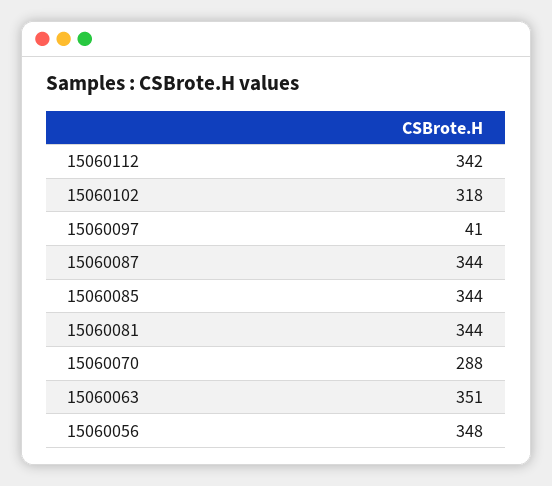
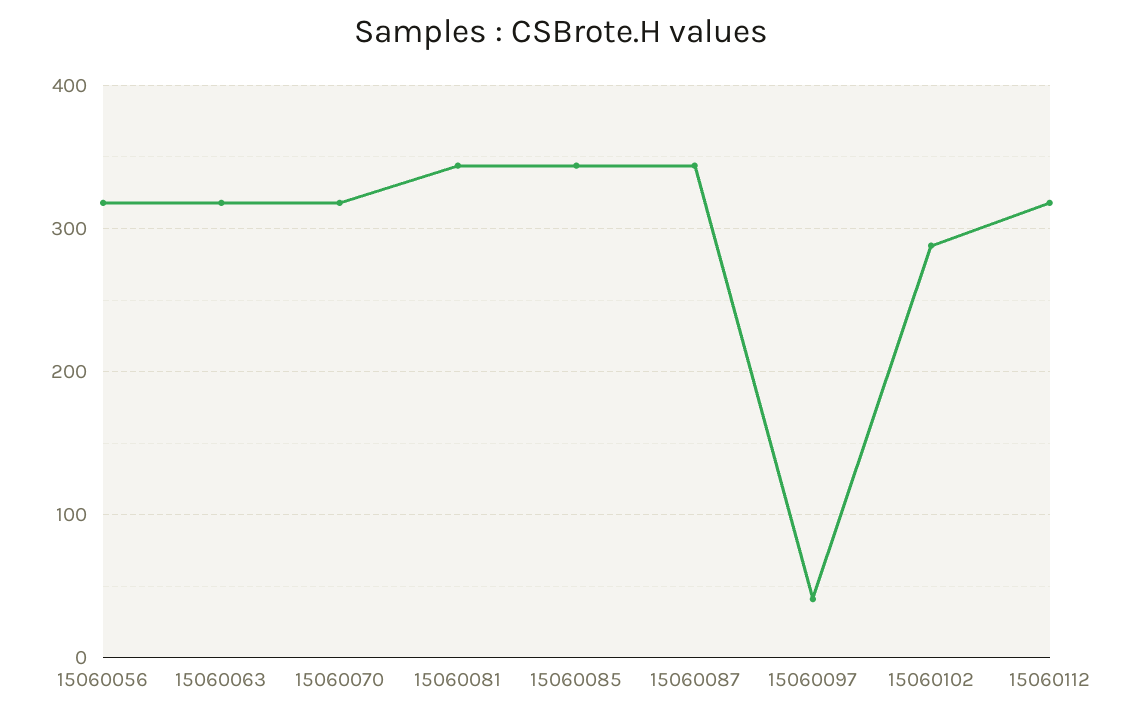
  {
-   "15060112": 342,
+   "15060112": 320,
-   "15060102": 318,
+   "15060102": 290,
    "15060097": 41,
    "15060087": 344,
    "15060085": 344,
    "15060081": 344,
-   "15060070": 288,
+   "15060070": 320,
-   "15060063": 351,
+   "15060063": 320,
-   "15060056": 348
+   "15060056": 320
  }

